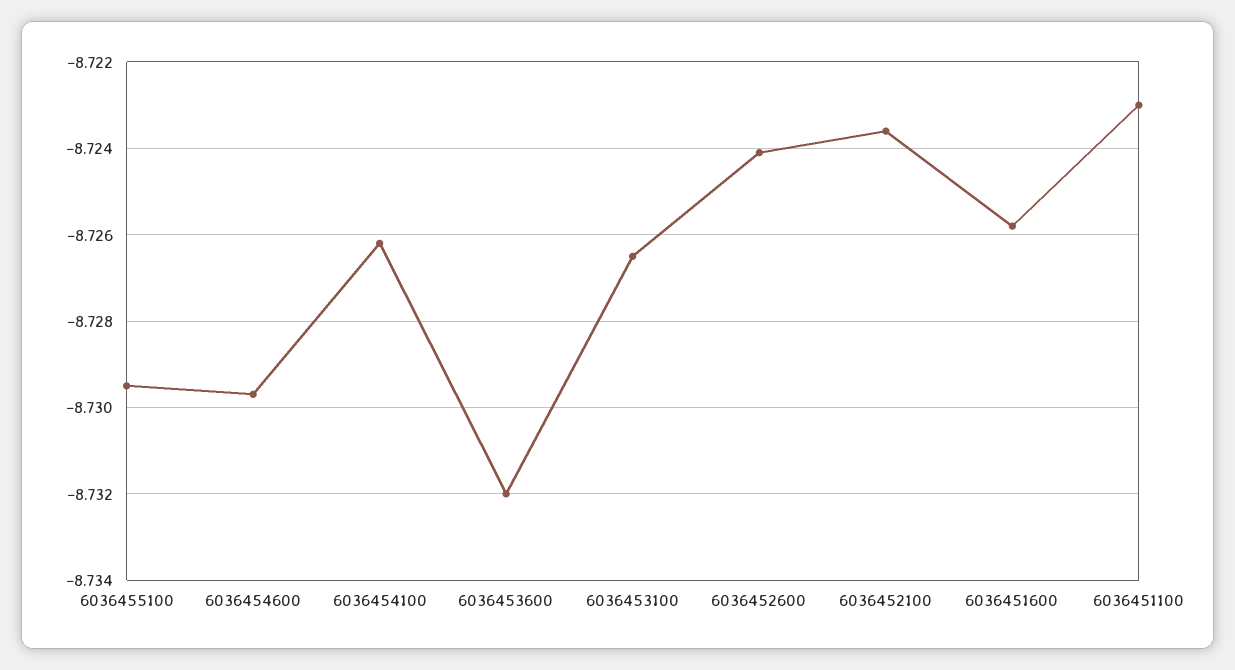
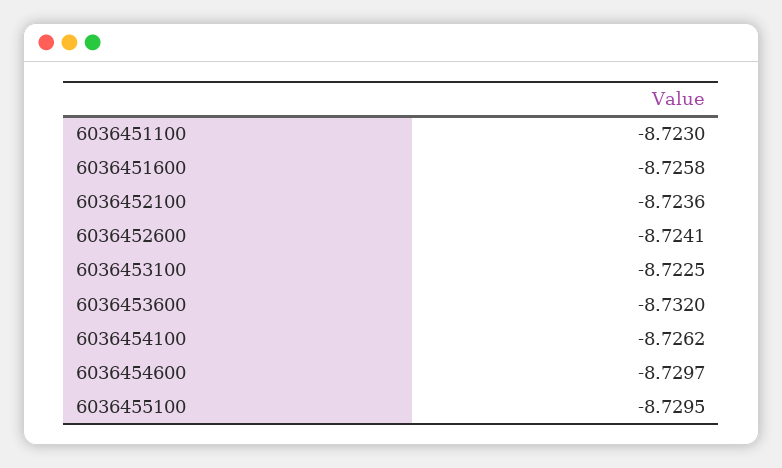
  {
    "6036455100": -8.7295,
    "6036454600": -8.7297,
    "6036454100": -8.7262,
    "6036453600": -8.732,
-   "6036453100": -8.7265,
+   "6036453100": -8.7225,
    "6036452600": -8.7241,
    "6036452100": -8.7236,
    "6036451600": -8.7258,
    "6036451100": -8.723
  }

